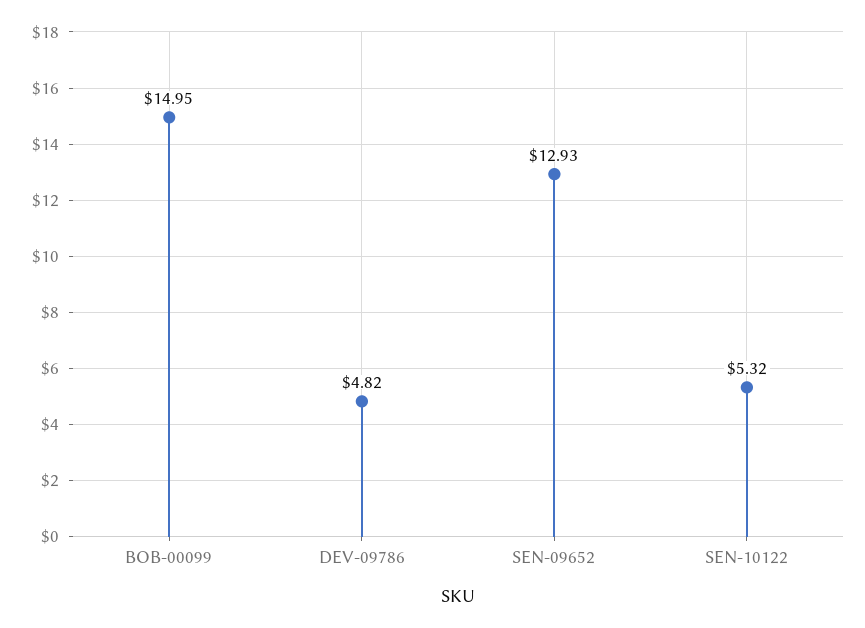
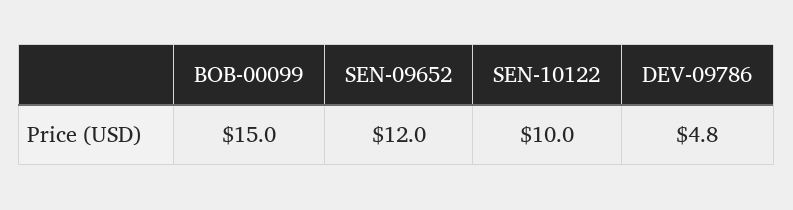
  {
    "BOB-00099": 14.95,
    "DEV-09786": 4.82,
-   "SEN-09652": 12.93,
+   "SEN-09652": 12,
-   "SEN-10122": 5.32
+   "SEN-10122": 10
  }

